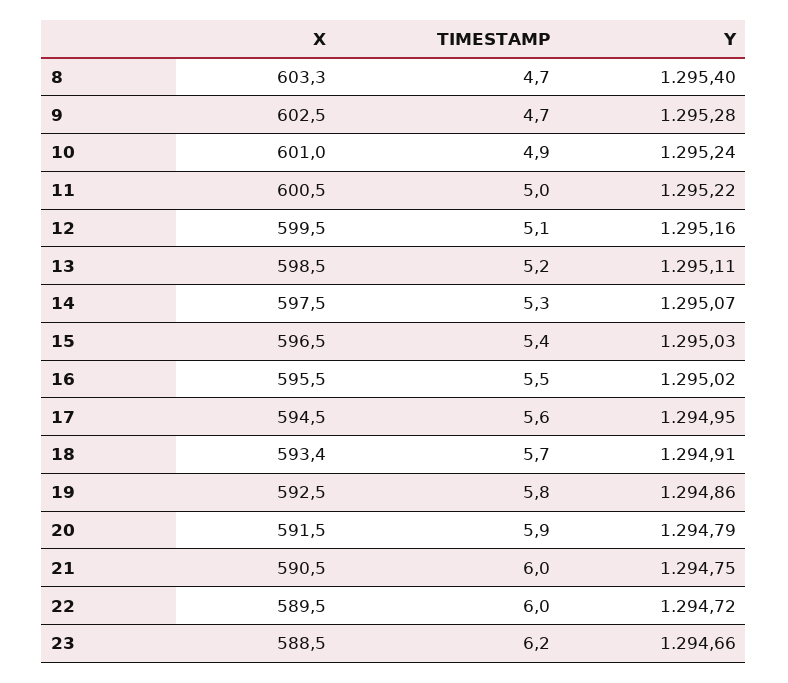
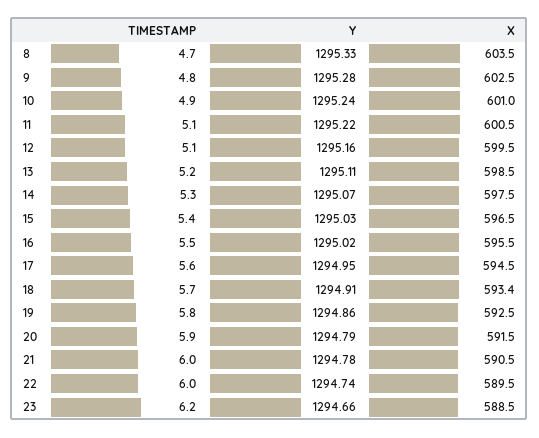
  {
    "X": {
-     "8": 603.3,
+     "8": 603.5,
      "9": 602.5,
      "10": 601,
      "11": 600.5,
      "12": 599.5,
      "13": 598.5,
      "14": 597.5,
      "15": 596.5,
      "16": 595.5,
      "17": 594.5,
      "18": 593.4,
      "19": 592.5,
      "20": 591.5,
      "21": 590.5,
      "22": 589.5,
      "23": 588.5
    },
    "TIMESTAMP": {
      "8": 4.7,
-     "9": 4.7,
+     "9": 4.8,
      "10": 4.9,
-     "11": 5,
+     "11": 5.1,
      "12": 5.1,
      "13": 5.2,
      "14": 5.3,
      "15": 5.4,
      "16": 5.5,
      "17": 5.6,
      "18": 5.7,
      "19": 5.8,
      "20": 5.9,
      "21": 6,
      "22": 6,
      "23": 6.2
    },
    "Y": {
-     "8": 1295.4,
+     "8": 1295.33,
      "9": 1295.28,
      "10": 1295.24,
      "11": 1295.22,
      "12": 1295.16,
      "13": 1295.11,
      "14": 1295.07,
      "15": 1295.03,
      "16": 1295.02,
      "17": 1294.95,
      "18": 1294.91,
      "19": 1294.86,
      "20": 1294.79,
-     "21": 1294.75,
+     "21": 1294.78,
-     "22": 1294.72,
+     "22": 1294.74,
      "23": 1294.66
    }
  }

